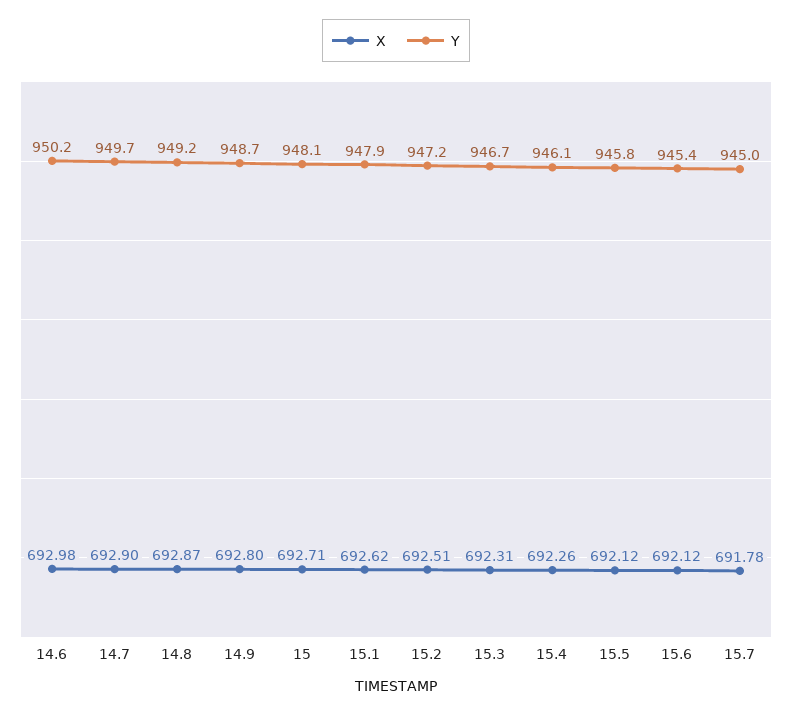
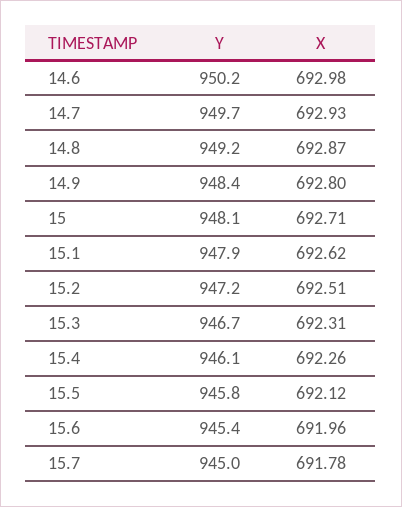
  {
    "X": {
      "14.6": 692.98,
-     "14.7": 692.9,
+     "14.7": 692.93,
      "14.8": 692.87,
      "14.9": 692.8,
      "15": 692.71,
      "15.1": 692.62,
      "15.2": 692.51,
      "15.3": 692.31,
      "15.4": 692.26,
      "15.5": 692.12,
-     "15.6": 692.12,
+     "15.6": 691.96,
      "15.7": 691.78
    },
    "Y": {
      "14.6": 950.2,
      "14.7": 949.7,
      "14.8": 949.2,
-     "14.9": 948.7,
+     "14.9": 948.4,
      "15": 948.1,
      "15.1": 947.9,
      "15.2": 947.2,
      "15.3": 946.7,
      "15.4": 946.1,
      "15.5": 945.8,
      "15.6": 945.4,
      "15.7": 945
    }
  }

